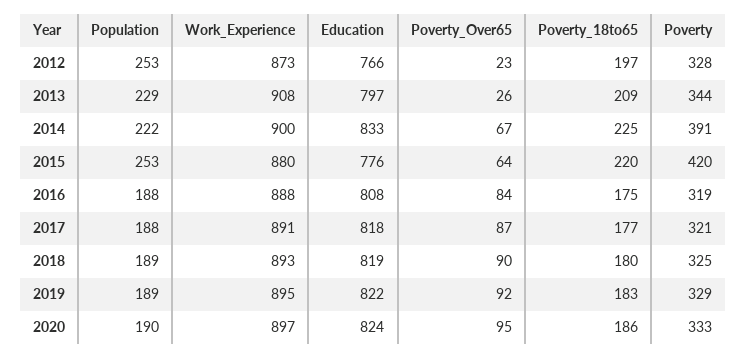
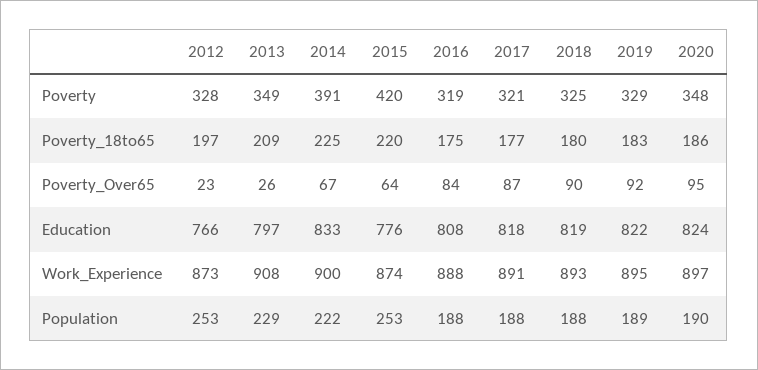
  {
    "Population": {
      "2012": 253,
      "2013": 229,
      "2014": 222,
      "2015": 253,
      "2016": 188,
      "2017": 188,
-     "2018": 189,
+     "2018": 188,
      "2019": 189,
      "2020": 190
    },
    "Work_Experience": {
      "2012": 873,
      "2013": 908,
      "2014": 900,
-     "2015": 880,
+     "2015": 874,
      "2016": 888,
      "2017": 891,
      "2018": 893,
      "2019": 895,
      "2020": 897
    },
    "Education": {
      "2012": 766,
      "2013": 797,
      "2014": 833,
      "2015": 776,
      "2016": 808,
      "2017": 818,
      "2018": 819,
      "2019": 822,
      "2020": 824
    },
    "Poverty_Over65": {
      "2012": 23,
      "2013": 26,
      "2014": 67,
      "2015": 64,
      "2016": 84,
      "2017": 87,
      "2018": 90,
      "2019": 92,
      "2020": 95
    },
    "Poverty_18to65": {
      "2012": 197,
      "2013": 209,
      "2014": 225,
      "2015": 220,
      "2016": 175,
      "2017": 177,
      "2018": 180,
      "2019": 183,
      "2020": 186
    },
    "Poverty": {
      "2012": 328,
-     "2013": 344,
+     "2013": 349,
      "2014": 391,
      "2015": 420,
      "2016": 319,
      "2017": 321,
      "2018": 325,
      "2019": 329,
-     "2020": 333
+     "2020": 348
    }
  }

